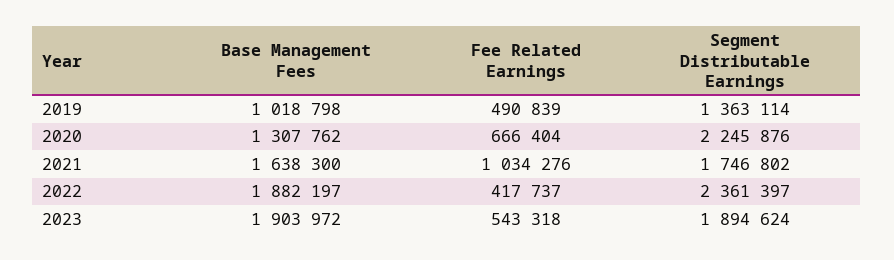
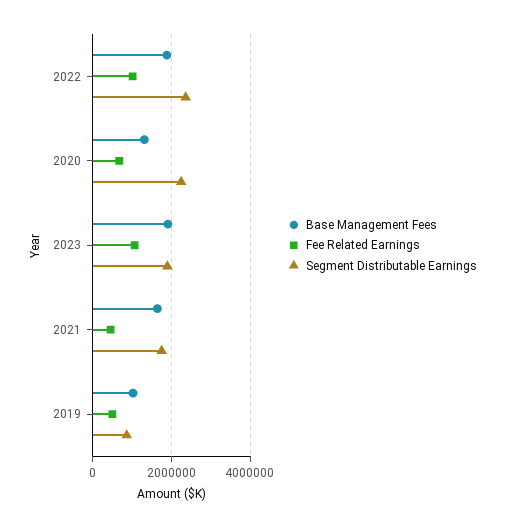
  {
    "Base Management Fees": {
      "2019": 1018798,
      "2020": 1307762,
      "2021": 1638300,
      "2022": 1882197,
      "2023": 1903972
    },
    "Fee Related Earnings": {
      "2019": 490839,
      "2020": 666404,
-     "2021": 1034276,
+     "2021": 400000,
-     "2022": 417737,
+     "2022": 1000000,
-     "2023": 543318
+     "2023": 1000000
    },
    "Segment Distributable Earnings": {
-     "2019": 1363114,
+     "2019": 800000,
      "2020": 2245876,
      "2021": 1746802,
      "2022": 2361397,
      "2023": 1894624
    }
  }

